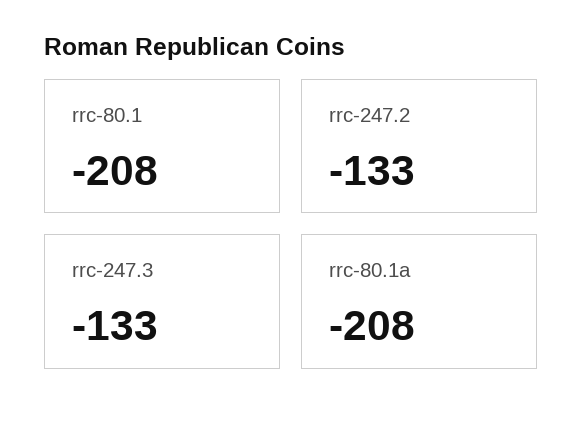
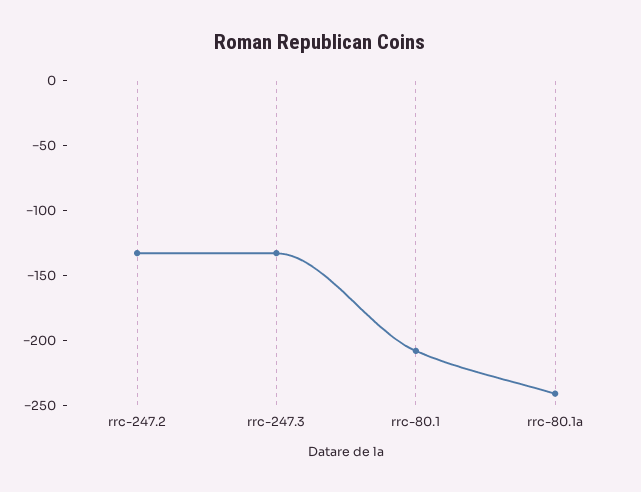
  {
    "rrc-80.1": -208,
    "rrc-247.2": -133,
    "rrc-247.3": -133,
-   "rrc-80.1a": -208
+   "rrc-80.1a": -240
  }

